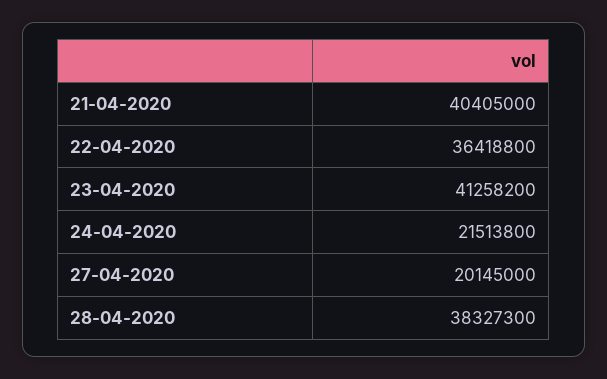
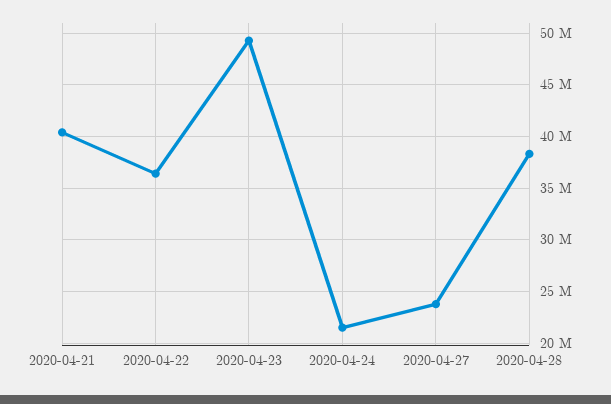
  {
    "21-04-2020": 40405000,
    "22-04-2020": 36418800,
-   "23-04-2020": 41258200,
+   "23-04-2020": 49000000,
    "24-04-2020": 21513800,
-   "27-04-2020": 20145000,
+   "27-04-2020": 24000000,
    "28-04-2020": 38327300
  }

